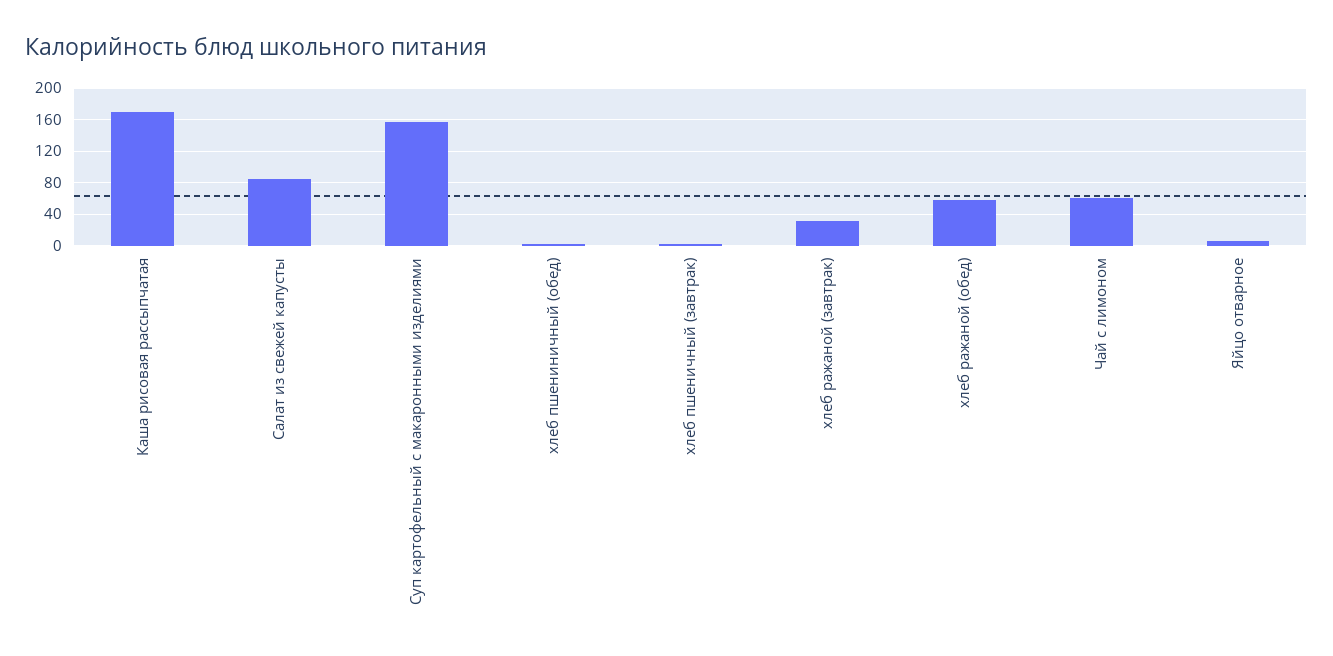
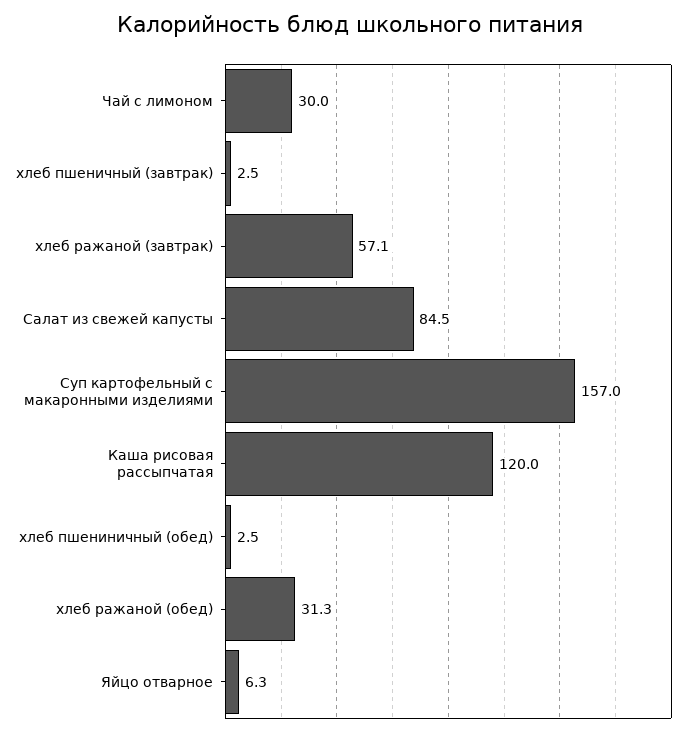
  {
-   "Каша рисовая рассыпчатая": 170,
+   "Каша рисовая рассыпчатая": 120,
    "Салат из свежей капусты": 84.5,
    "Суп картофельный с макаронными изделиями": 157,
    "хлеб пшениничный (обед)": 2.5,
    "хлеб пшеничный (завтрак)": 2.5,
-   "хлеб ражаной (завтрак)": 30,
+   "хлеб ражаной (завтрак)": 57.1,
-   "хлеб ражаной (обед)": 60,
+   "хлеб ражаной (обед)": 31.3,
-   "Чай с лимоном": 60,
+   "Чай с лимоном": 30,
    "Яйцо отварное": 6.3
  }

